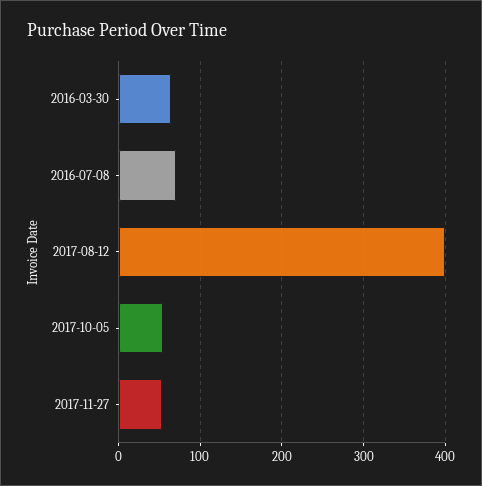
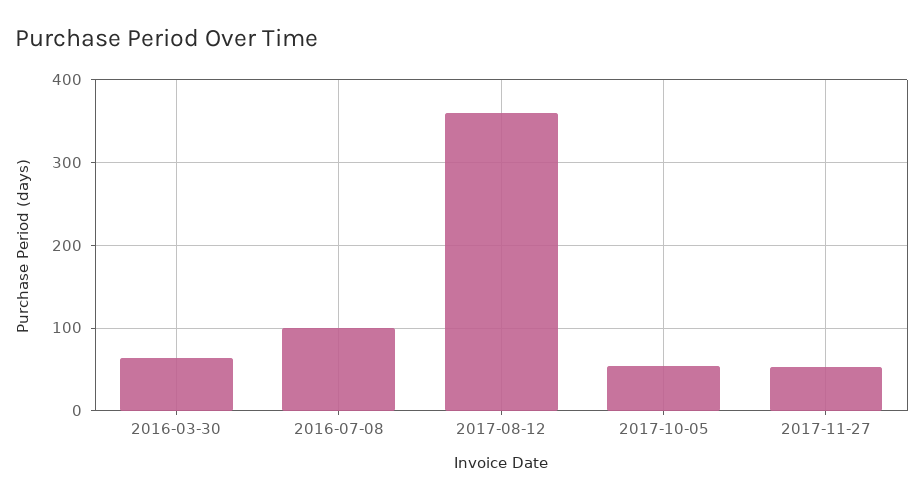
  {
    "2016-03-30": 60,
-   "2016-07-08": 70,
+   "2016-07-08": 100,
-   "2017-08-12": 400,
+   "2017-08-12": 360,
    "2017-10-05": 50,
    "2017-11-27": 50
  }

